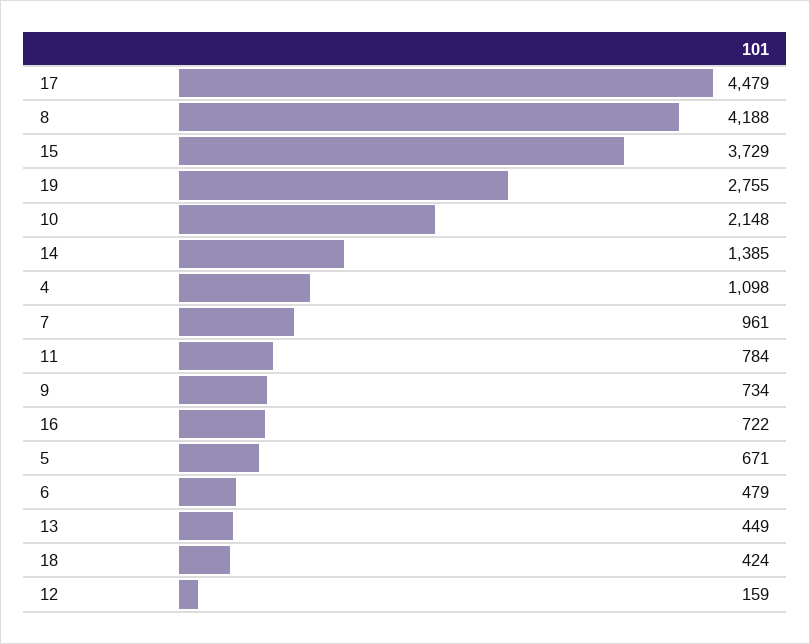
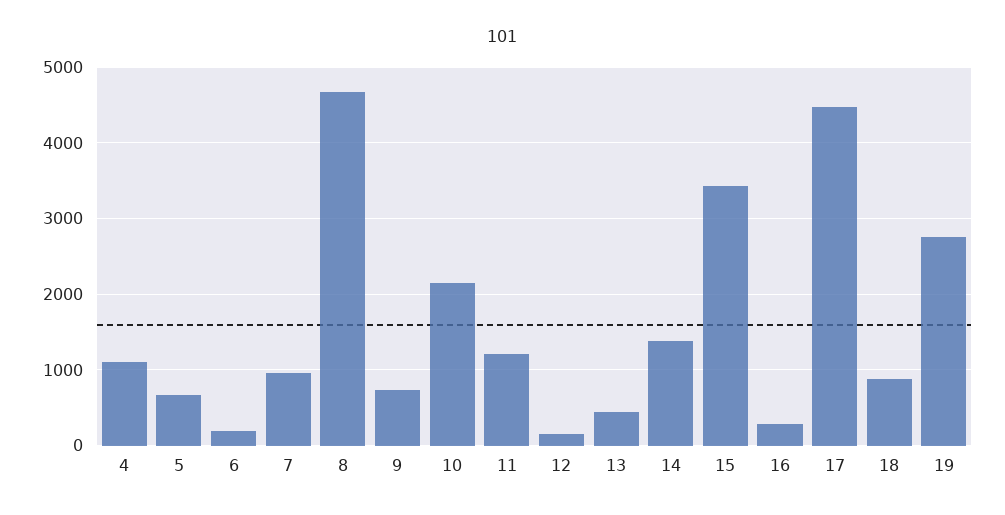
  {
    "17": 4479,
-   "8": 4188,
+   "8": 4700,
-   "15": 3729,
+   "15": 3400,
    "19": 2755,
    "10": 2148,
    "14": 1385,
    "4": 1098,
    "7": 961,
-   "11": 784,
+   "11": 1200,
    "9": 734,
-   "16": 722,
+   "16": 300,
    "5": 671,
-   "6": 479,
+   "6": 200,
    "13": 449,
-   "18": 424,
+   "18": 900,
    "12": 159
  }

